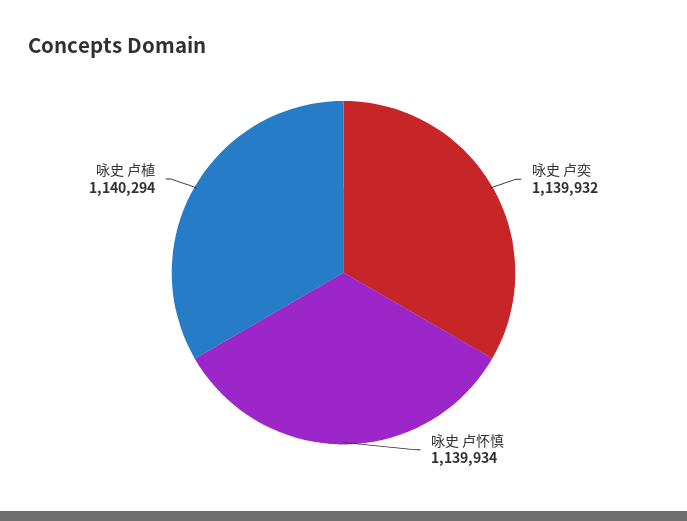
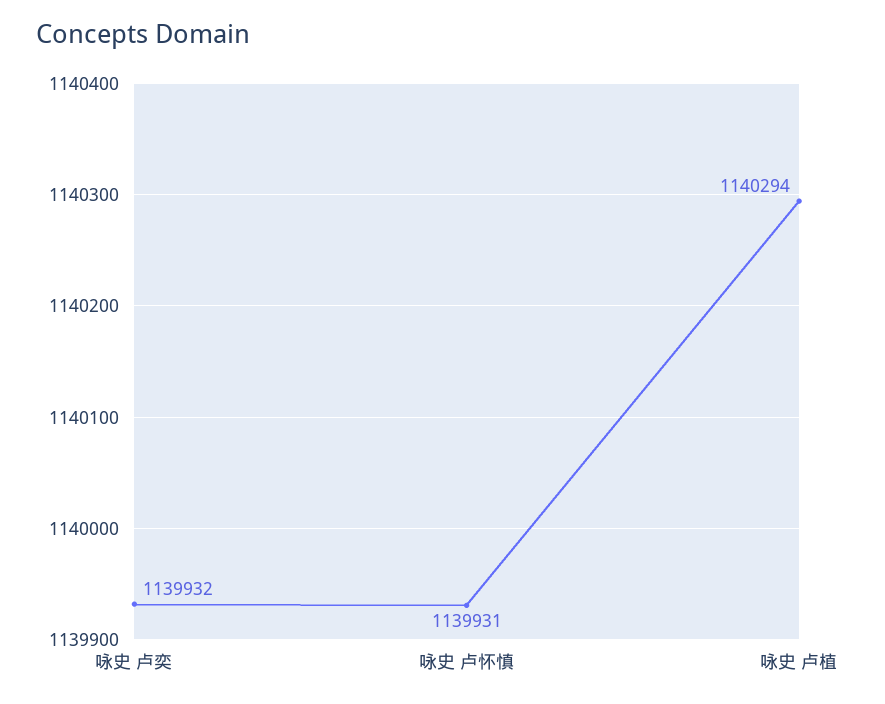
  {
    "咏史 卢奕": 1139932,
-   "咏史 卢怀慎": 1139934,
+   "咏史 卢怀慎": 1139931,
    "咏史 卢植": 1140294
  }

